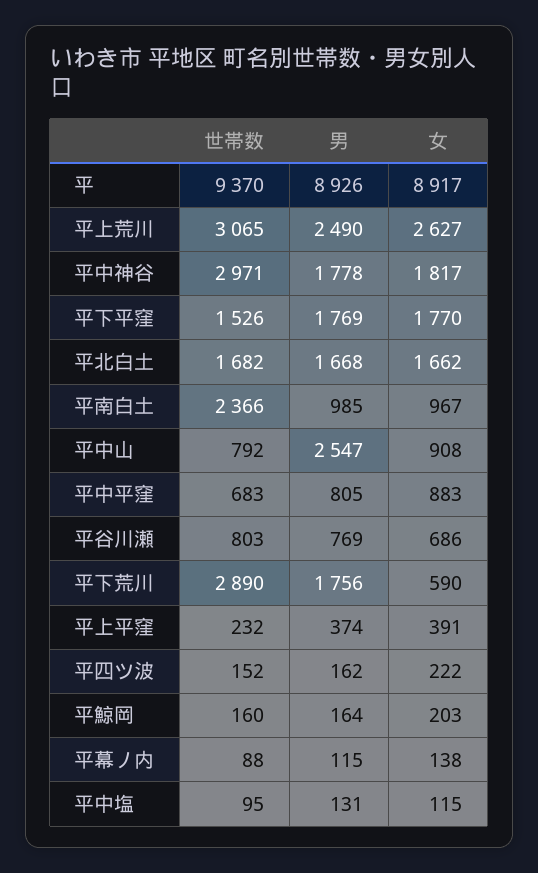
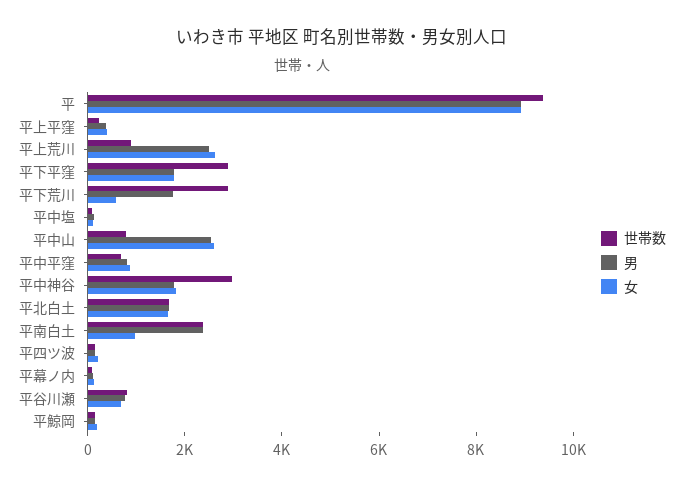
  {
    "世帯数": {
      "平": 9370,
-     "平上荒川": 3065,
+     "平上荒川": 1000,
      "平中神谷": 2971,
-     "平下平窪": 1526,
+     "平下平窪": 3000,
      "平北白土": 1682,
      "平南白土": 2366,
      "平中山": 792,
      "平中平窪": 683,
      "平谷川瀬": 803,
      "平下荒川": 2890,
      "平上平窪": 232,
      "平四ツ波": 152,
      "平鯨岡": 160,
      "平幕ノ内": 88,
      "平中塩": 95
    },
    "男": {
      "平": 8926,
      "平上荒川": 2490,
      "平中神谷": 1778,
      "平下平窪": 1769,
      "平北白土": 1668,
-     "平南白土": 985,
+     "平南白土": 2500,
      "平中山": 2547,
      "平中平窪": 805,
      "平谷川瀬": 769,
      "平下荒川": 1756,
      "平上平窪": 374,
      "平四ツ波": 162,
      "平鯨岡": 164,
      "平幕ノ内": 115,
      "平中塩": 131
    },
    "女": {
      "平": 8917,
      "平上荒川": 2627,
      "平中神谷": 1817,
      "平下平窪": 1770,
      "平北白土": 1662,
      "平南白土": 967,
-     "平中山": 908,
+     "平中山": 2500,
      "平中平窪": 883,
      "平谷川瀬": 686,
      "平下荒川": 590,
      "平上平窪": 391,
      "平四ツ波": 222,
      "平鯨岡": 203,
      "平幕ノ内": 138,
      "平中塩": 115
    }
  }

